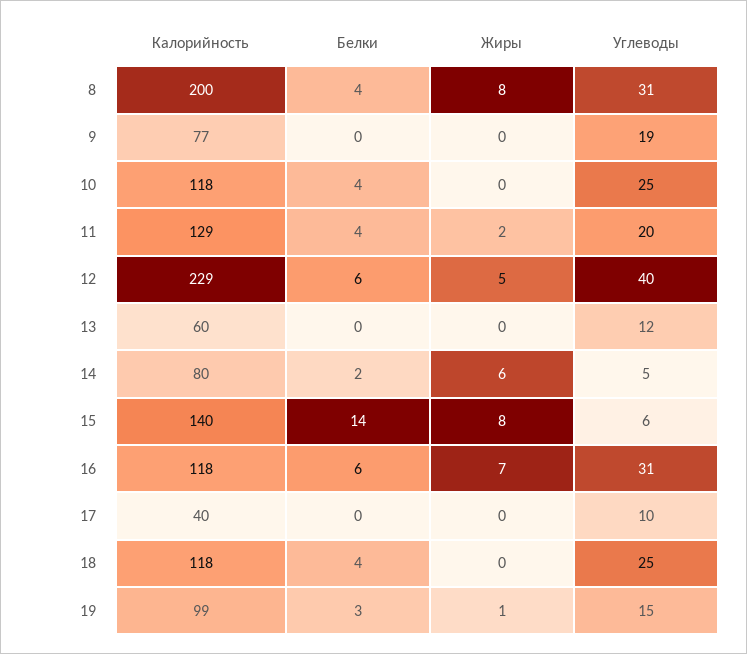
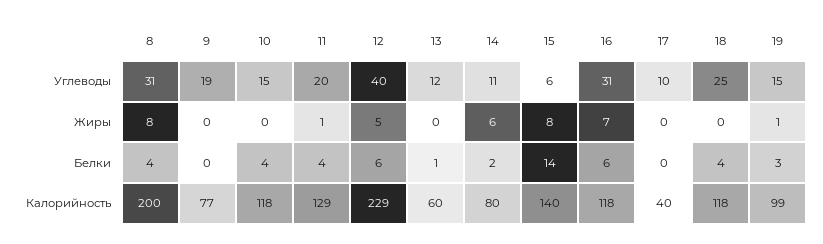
  {
    "Калорийность": {
      "8": 200,
      "9": 77,
      "10": 118,
      "11": 129,
      "12": 229,
      "13": 60,
      "14": 80,
      "15": 140,
      "16": 118,
      "17": 40,
      "18": 118,
      "19": 99
    },
    "Белки": {
      "8": 4,
      "9": 0,
      "10": 4,
      "11": 4,
      "12": 6,
-     "13": 0,
+     "13": 1,
      "14": 2,
      "15": 14,
      "16": 6,
      "17": 0,
      "18": 4,
      "19": 3
    },
    "Жиры": {
      "8": 8,
      "9": 0,
      "10": 0,
-     "11": 2,
+     "11": 1,
      "12": 5,
      "13": 0,
      "14": 6,
      "15": 8,
      "16": 7,
      "17": 0,
      "18": 0,
      "19": 1
    },
    "Углеводы": {
      "8": 31,
      "9": 19,
-     "10": 25,
+     "10": 15,
      "11": 20,
      "12": 40,
      "13": 12,
-     "14": 5,
+     "14": 11,
      "15": 6,
      "16": 31,
      "17": 10,
      "18": 25,
      "19": 15
    }
  }

